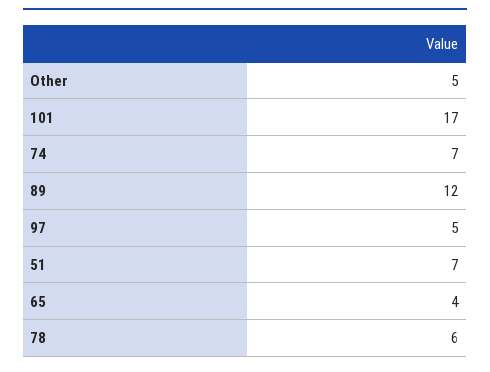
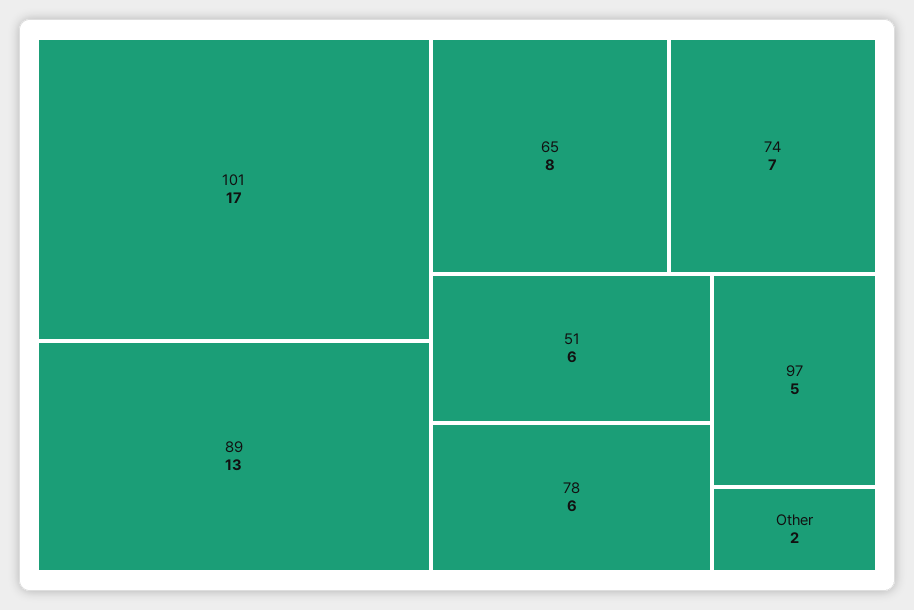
  {
-   "Other": 5,
+   "Other": 2,
    "101": 17,
    "74": 7,
-   "89": 12,
+   "89": 13,
    "97": 5,
-   "51": 7,
+   "51": 6,
-   "65": 4,
+   "65": 8,
    "78": 6
  }

